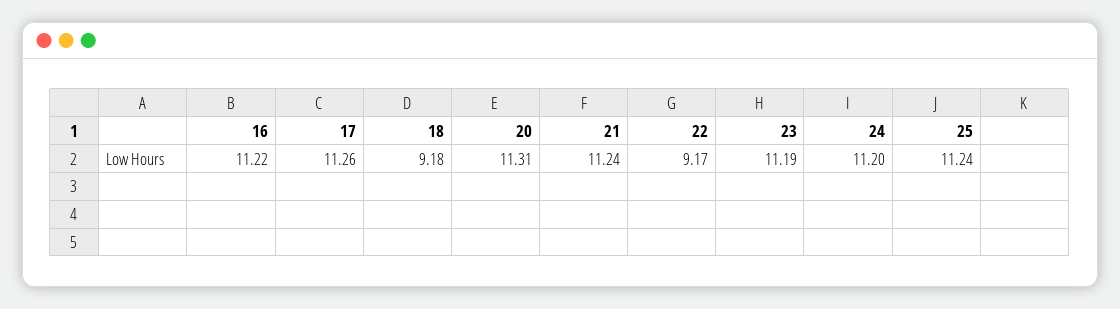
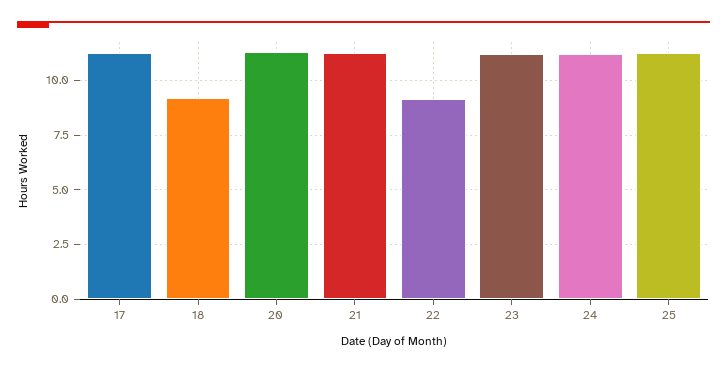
  {
-   "16": 11.22,
    "17": 11.26,
    "18": 9.18,
    "20": 11.31,
    "21": 11.24,
    "22": 9.17,
    "23": 11.19,
    "24": 11.2,
    "25": 11.24
  }

